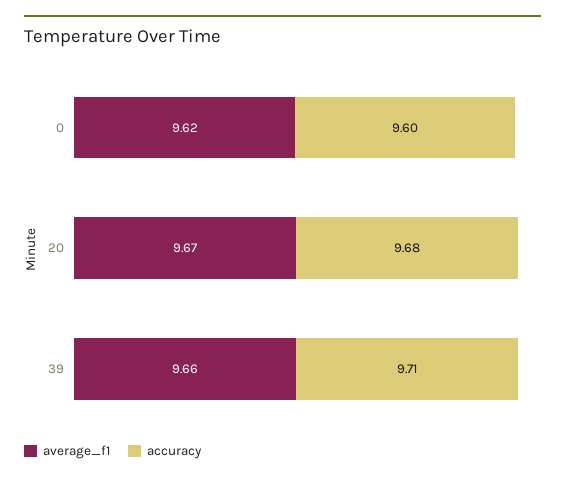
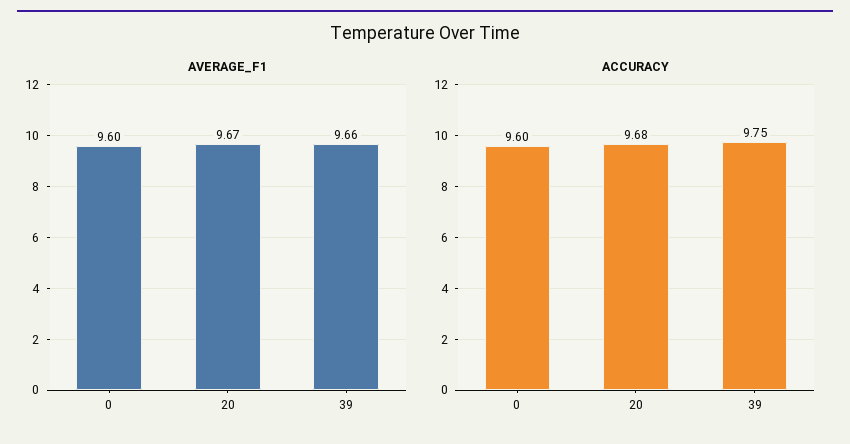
  {
    "average_f1": {
-     "0": 9.62,
+     "0": 9.6,
      "20": 9.67,
      "39": 9.66
    },
    "accuracy": {
      "0": 9.6,
      "20": 9.68,
-     "39": 9.71
+     "39": 9.75
    }
  }

